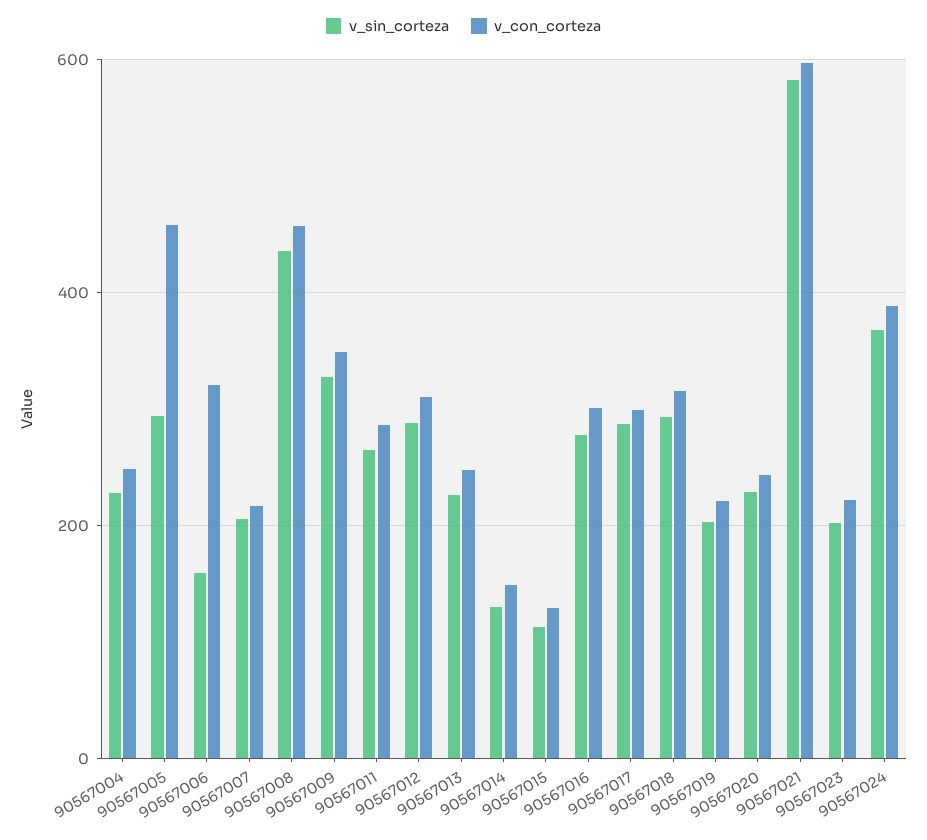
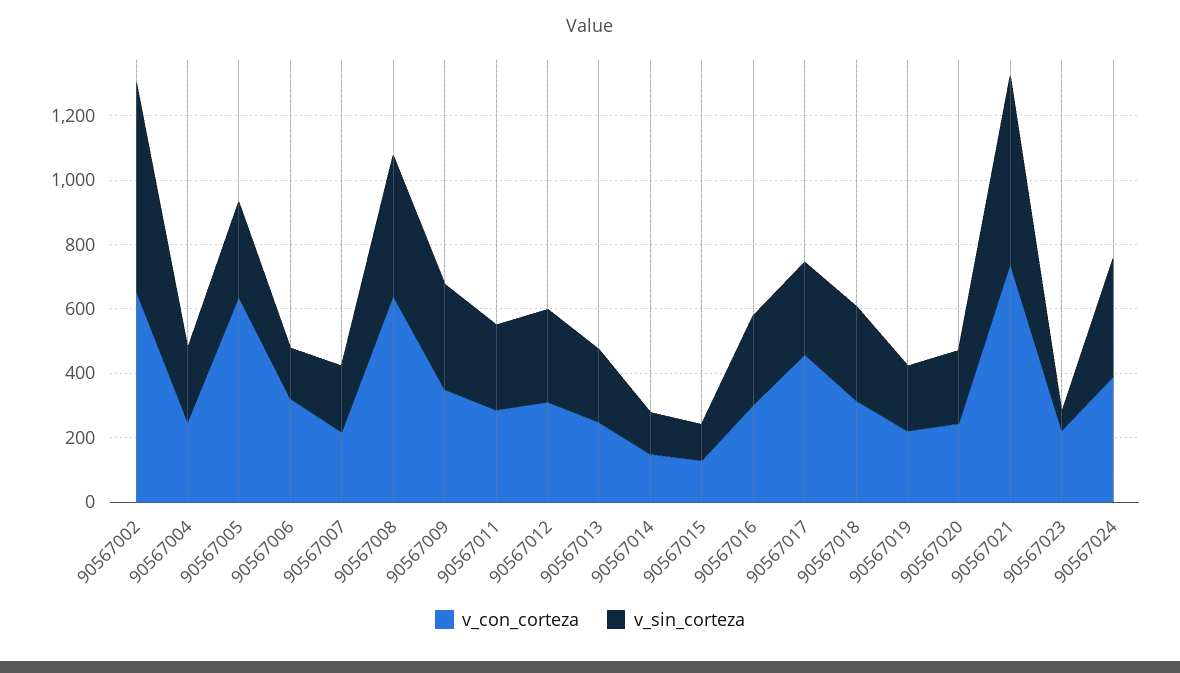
  {
    "v_sin_corteza": {
      "90567004": 220,
      "90567005": 300,
      "90567006": 160,
      "90567007": 200,
      "90567008": 440,
      "90567009": 320,
      "90567011": 260,
      "90567012": 280,
      "90567013": 220,
      "90567014": 140,
      "90567015": 120,
      "90567016": 280,
      "90567017": 280,
      "90567018": 300,
      "90567019": 200,
      "90567020": 220,
      "90567021": 580,
-     "90567023": 200,
+     "90567023": 50,
-     "90567024": 360
+     "90567024": 360,
+     "90567002": 650
    },
    "v_con_corteza": {
      "90567004": 240,
-     "90567005": 460,
+     "90567005": 650,
      "90567006": 320,
      "90567007": 220,
-     "90567008": 460,
+     "90567008": 650,
      "90567009": 340,
      "90567011": 280,
      "90567012": 320,
      "90567013": 240,
      "90567014": 140,
      "90567015": 120,
      "90567016": 300,
-     "90567017": 300,
+     "90567017": 450,
      "90567018": 320,
      "90567019": 220,
      "90567020": 240,
-     "90567021": 600,
+     "90567021": 750,
      "90567023": 220,
-     "90567024": 380
+     "90567024": 380,
+     "90567002": 650
    }
  }

